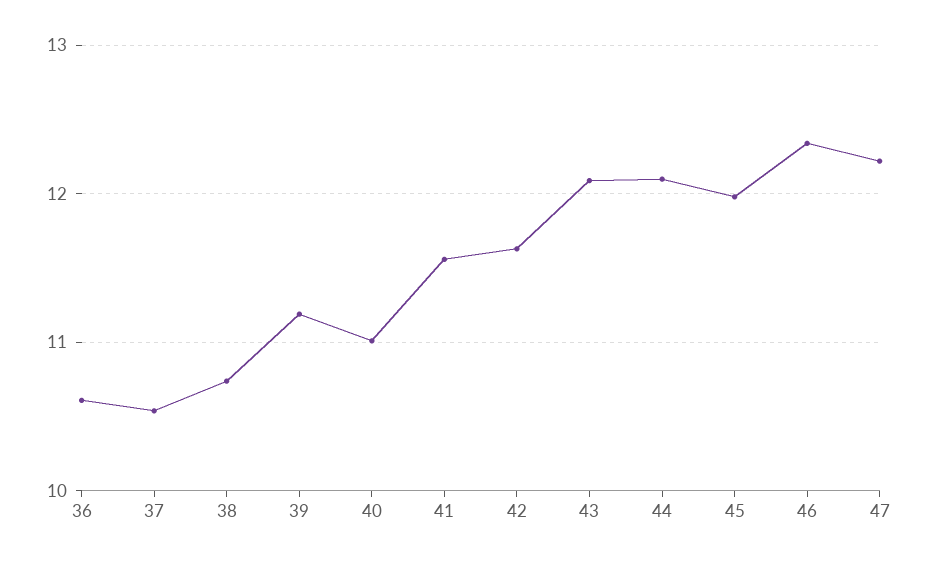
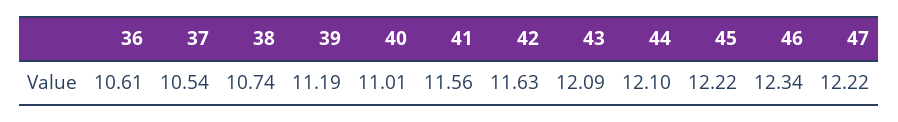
  {
    "36": 10.61,
    "37": 10.54,
    "38": 10.74,
    "39": 11.19,
    "40": 11.01,
    "41": 11.56,
    "42": 11.63,
    "43": 12.09,
    "44": 12.1,
-   "45": 12,
+   "45": 12.22,
    "46": 12.34,
    "47": 12.22
  }

